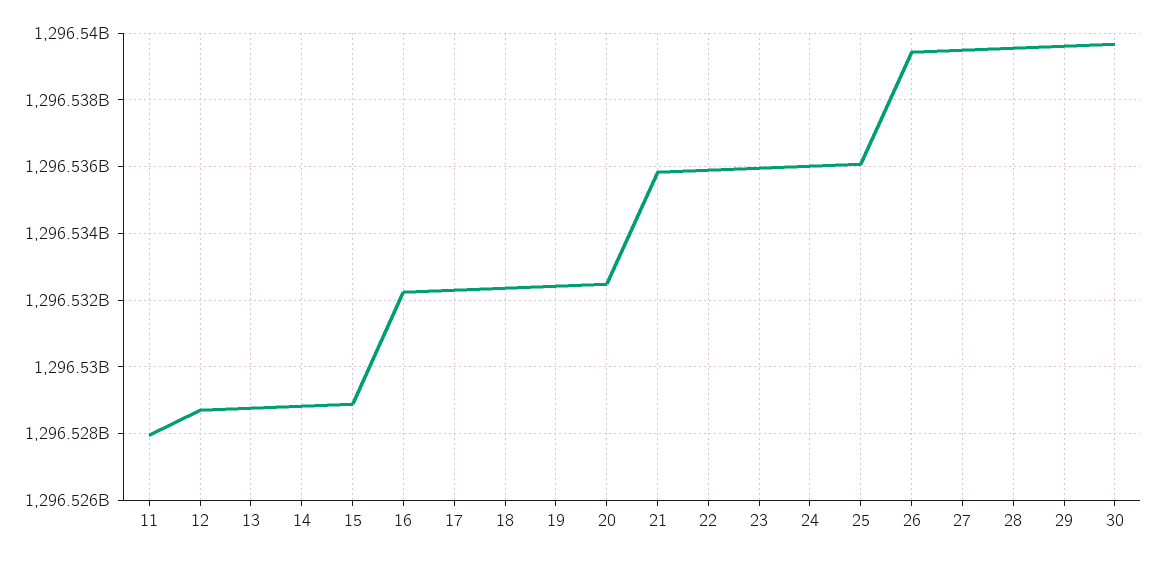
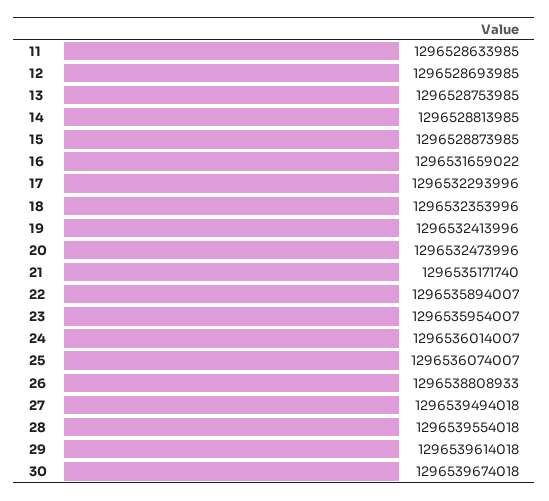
  {
-   "11": 1296528000000,
+   "11": 1296528633985,
    "12": 1296528693985,
    "13": 1296528753985,
    "14": 1296528813985,
    "15": 1296528873985,
-   "16": 1296532200000,
+   "16": 1296531659022,
    "17": 1296532293996,
    "18": 1296532353996,
    "19": 1296532413996,
    "20": 1296532473996,
-   "21": 1296535800000,
+   "21": 1296535171740,
    "22": 1296535894007,
    "23": 1296535954007,
    "24": 1296536014007,
    "25": 1296536074007,
-   "26": 1296539400000,
+   "26": 1296538808933,
    "27": 1296539494018,
    "28": 1296539554018,
    "29": 1296539614018,
    "30": 1296539674018
  }

